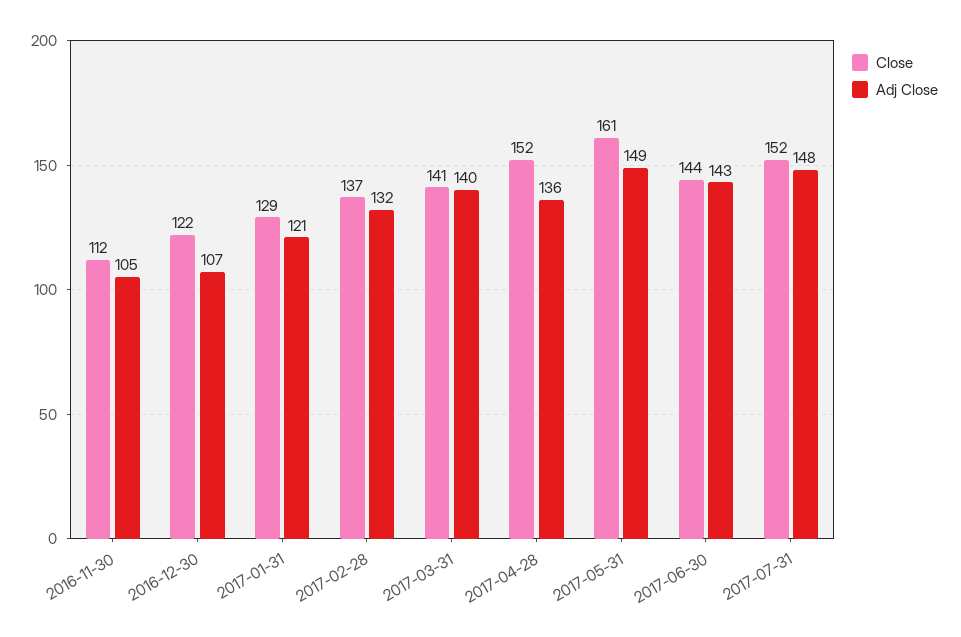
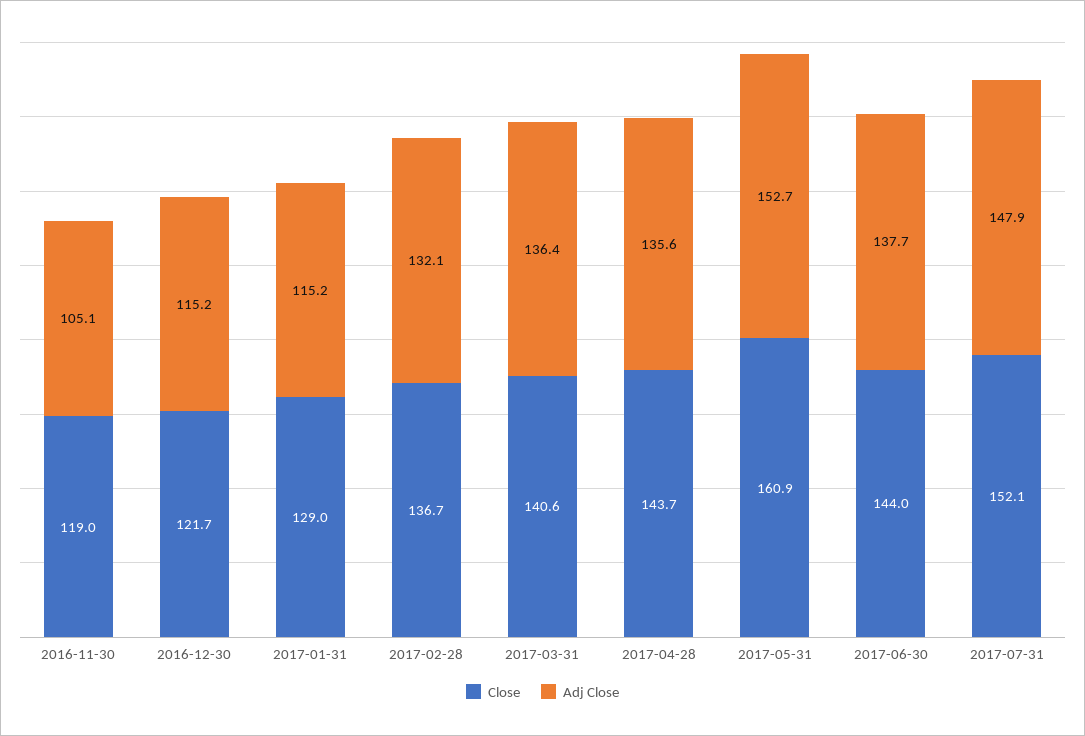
  {
    "Close": {
-     "2016-11-30": 112,
+     "2016-11-30": 119,
      "2016-12-30": 121.7,
      "2017-01-31": 129,
      "2017-02-28": 136.7,
      "2017-03-31": 140.6,
-     "2017-04-28": 152,
+     "2017-04-28": 143.7,
      "2017-05-31": 160.9,
      "2017-06-30": 144,
      "2017-07-31": 152.1
    },
    "Adj Close": {
      "2016-11-30": 105.1,
-     "2016-12-30": 107,
+     "2016-12-30": 115.2,
-     "2017-01-31": 121,
+     "2017-01-31": 115.2,
      "2017-02-28": 132.1,
-     "2017-03-31": 140,
+     "2017-03-31": 136.4,
      "2017-04-28": 135.6,
-     "2017-05-31": 149,
+     "2017-05-31": 152.7,
-     "2017-06-30": 143,
+     "2017-06-30": 137.7,
      "2017-07-31": 147.9
    }
  }

